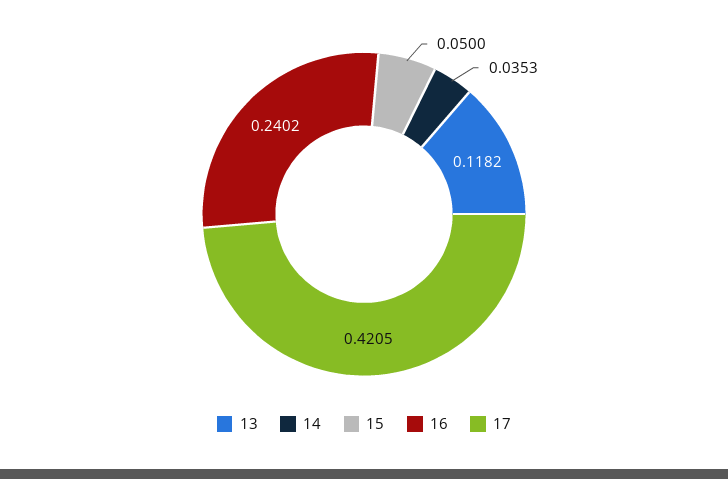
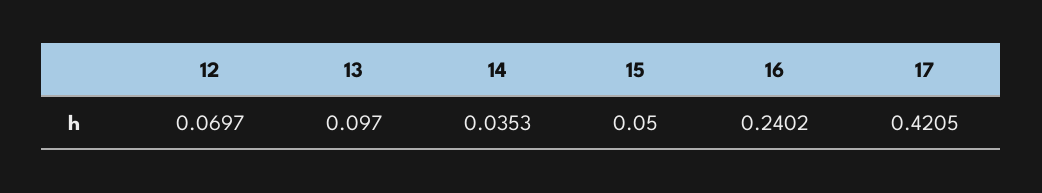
  {
-   "13": 0.1182,
+   "13": 0.097,
    "14": 0.0353,
    "15": 0.05,
    "16": 0.2402,
-   "17": 0.4205
+   "17": 0.4205,
+   "12": 0.0697
  }

